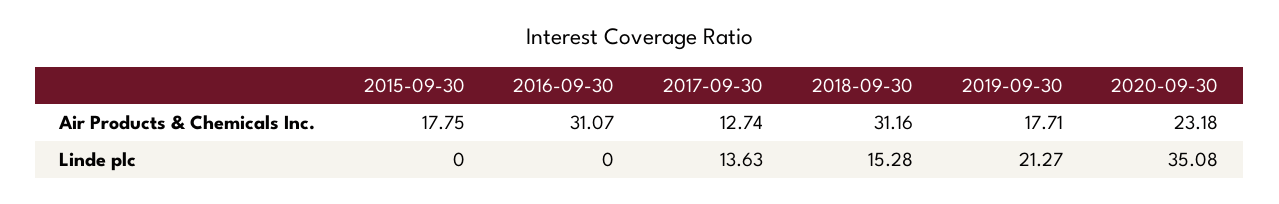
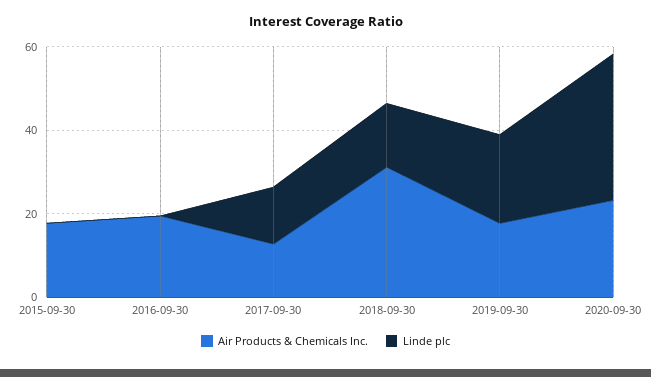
  {
    "Air Products & Chemicals Inc.": {
      "2015-09-30": 17.75,
-     "2016-09-30": 31.07,
+     "2016-09-30": 20,
      "2017-09-30": 12.74,
      "2018-09-30": 31.16,
      "2019-09-30": 17.71,
      "2020-09-30": 23.18
    },
    "Linde plc": {
      "2015-09-30": 0,
      "2016-09-30": 0,
      "2017-09-30": 13.63,
      "2018-09-30": 15.28,
      "2019-09-30": 21.27,
      "2020-09-30": 35.08
    }
  }

